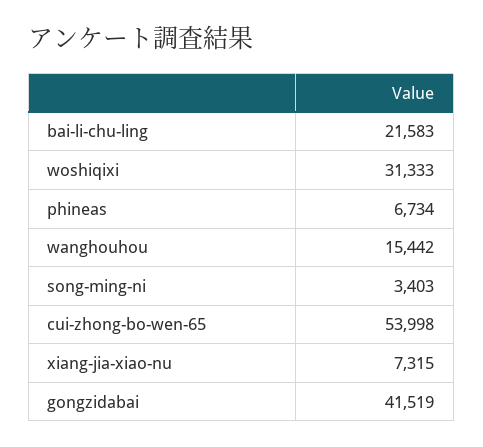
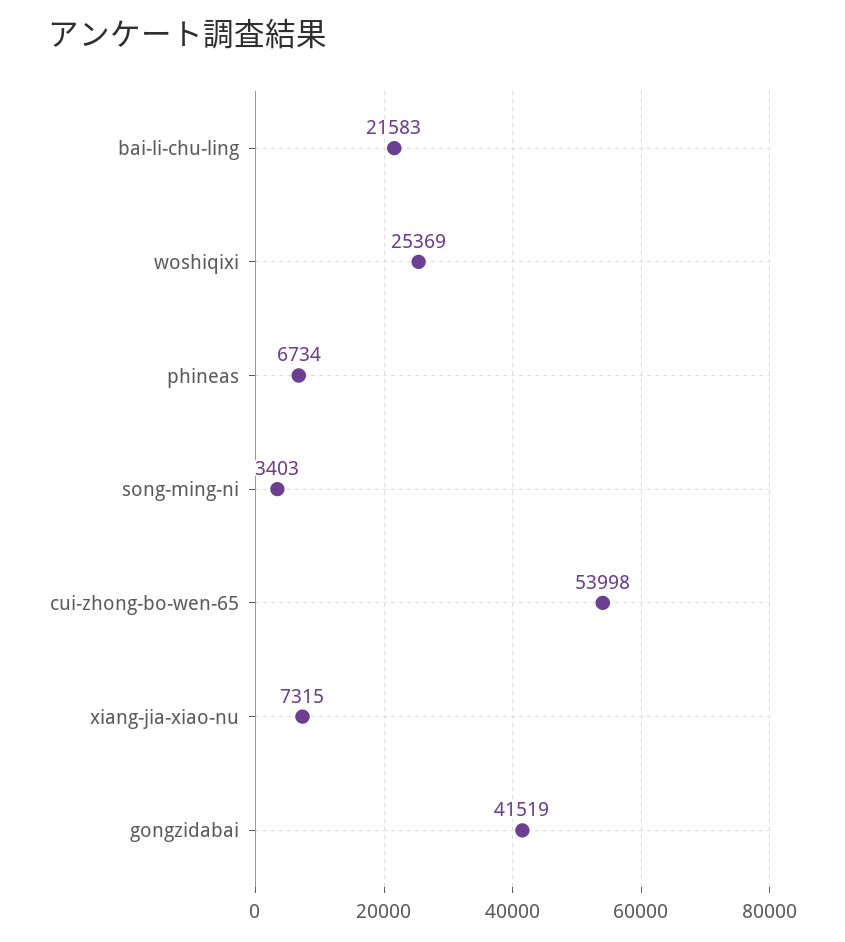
  {
    "bai-li-chu-ling": 21583,
-   "woshiqixi": 31333,
+   "woshiqixi": 25369,
    "phineas": 6734,
-   "wanghouhou": 15442,
    "song-ming-ni": 3403,
    "cui-zhong-bo-wen-65": 53998,
    "xiang-jia-xiao-nu": 7315,
    "gongzidabai": 41519
  }

